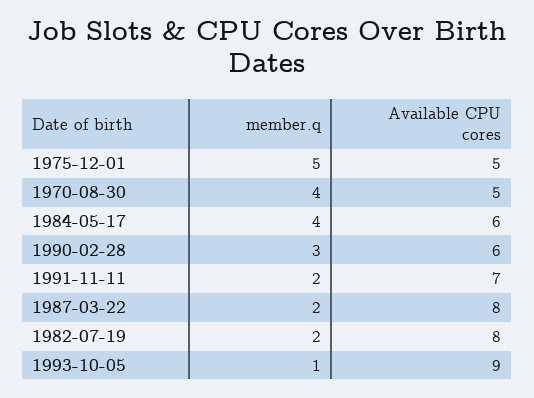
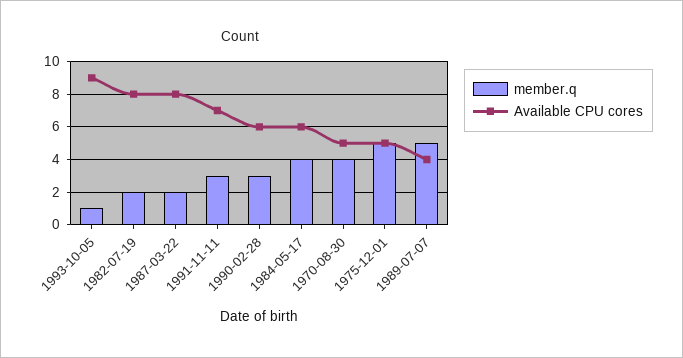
  {
    "member.q": {
      "1975-12-01": 5,
      "1970-08-30": 4,
      "1984-05-17": 4,
      "1990-02-28": 3,
-     "1991-11-11": 2,
+     "1991-11-11": 3,
      "1987-03-22": 2,
      "1982-07-19": 2,
-     "1993-10-05": 1
+     "1993-10-05": 1,
+     "1989-07-07": 5
    },
    "Available CPU cores": {
      "1975-12-01": 5,
      "1970-08-30": 5,
      "1984-05-17": 6,
      "1990-02-28": 6,
      "1991-11-11": 7,
      "1987-03-22": 8,
      "1982-07-19": 8,
-     "1993-10-05": 9
+     "1993-10-05": 9,
+     "1989-07-07": 4
    }
  }

